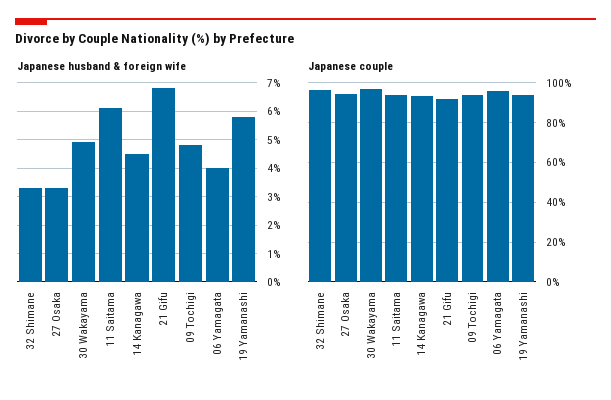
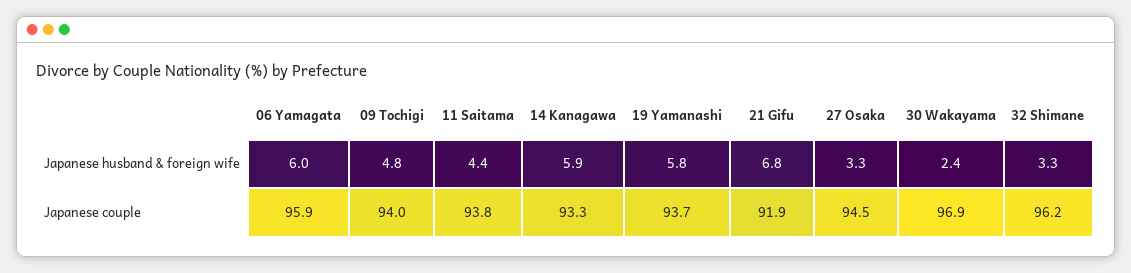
  {
    "Japanese husband & foreign wife": {
      "32 Shimane": 3.3,
      "27 Osaka": 3.3,
-     "30 Wakayama": 5,
+     "30 Wakayama": 2.4,
-     "11 Saitama": 6,
+     "11 Saitama": 4.4,
-     "14 Kanagawa": 4.5,
+     "14 Kanagawa": 5.9,
      "21 Gifu": 6.8,
      "09 Tochigi": 4.8,
-     "06 Yamagata": 4,
+     "06 Yamagata": 6,
      "19 Yamanashi": 5.8
    },
    "Japanese couple": {
      "32 Shimane": 96.2,
      "27 Osaka": 94.5,
      "30 Wakayama": 96.9,
      "11 Saitama": 93.8,
      "14 Kanagawa": 93.3,
      "21 Gifu": 91.9,
      "09 Tochigi": 94,
      "06 Yamagata": 95.9,
      "19 Yamanashi": 93.7
    }
  }

